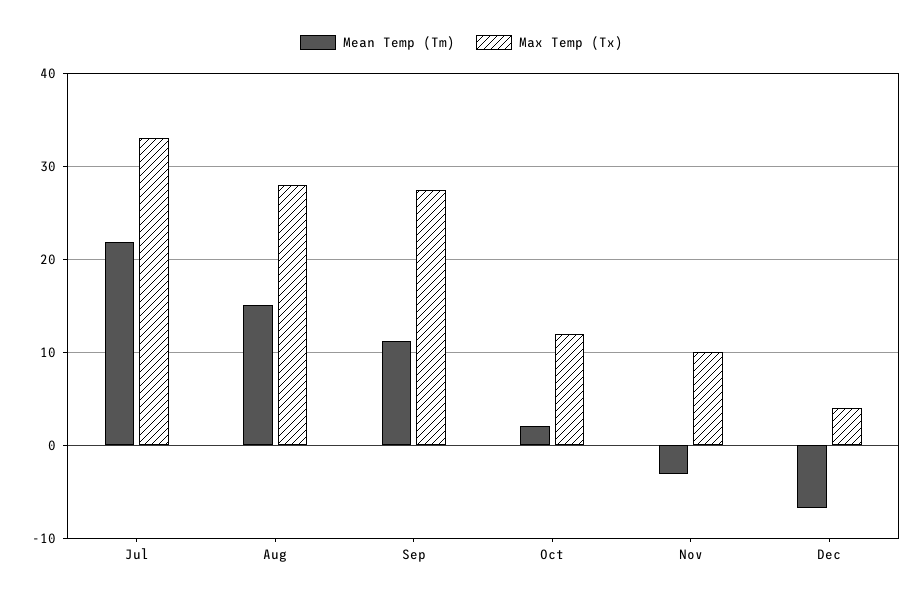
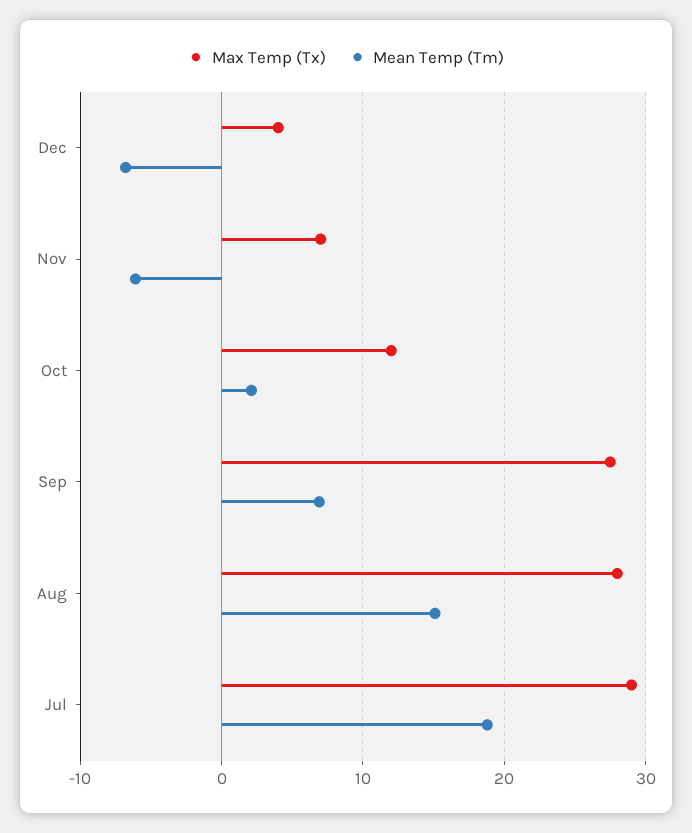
  {
    "Mean Temp (Tm)": {
-     "Jul": 22,
+     "Jul": 19,
      "Aug": 15,
-     "Sep": 11,
+     "Sep": 7,
      "Oct": 2,
-     "Nov": -3,
+     "Nov": -6,
      "Dec": -7
    },
    "Max Temp (Tx)": {
-     "Jul": 33,
+     "Jul": 29,
      "Aug": 28,
      "Sep": 28,
      "Oct": 12,
-     "Nov": 10,
+     "Nov": 7,
      "Dec": 4
    }
  }

